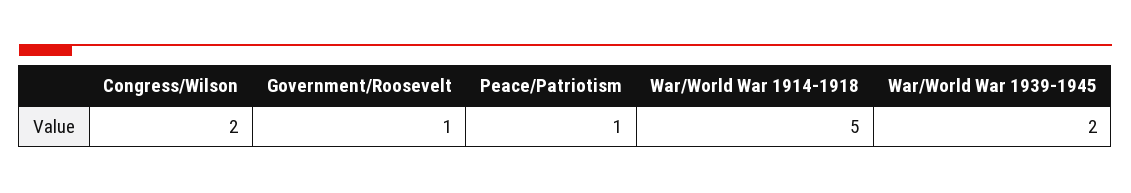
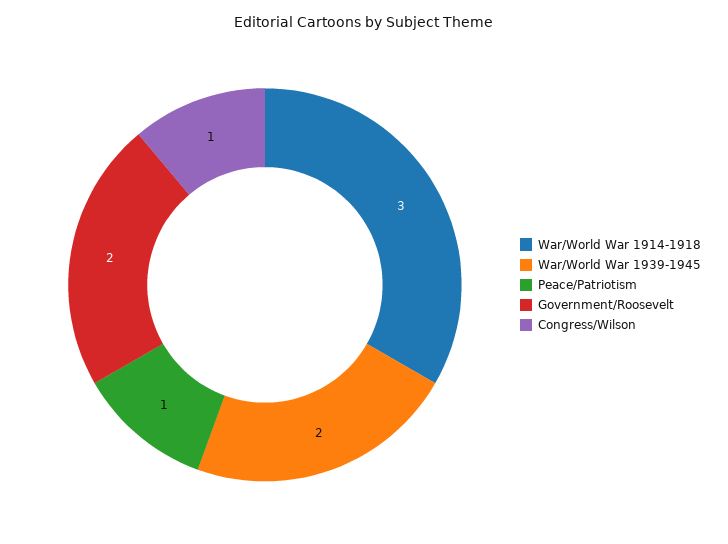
  {
-   "Congress/Wilson": 2,
+   "Congress/Wilson": 1,
-   "Government/Roosevelt": 1,
+   "Government/Roosevelt": 2,
    "Peace/Patriotism": 1,
-   "War/World War 1914-1918": 5,
+   "War/World War 1914-1918": 3,
    "War/World War 1939-1945": 2
  }

